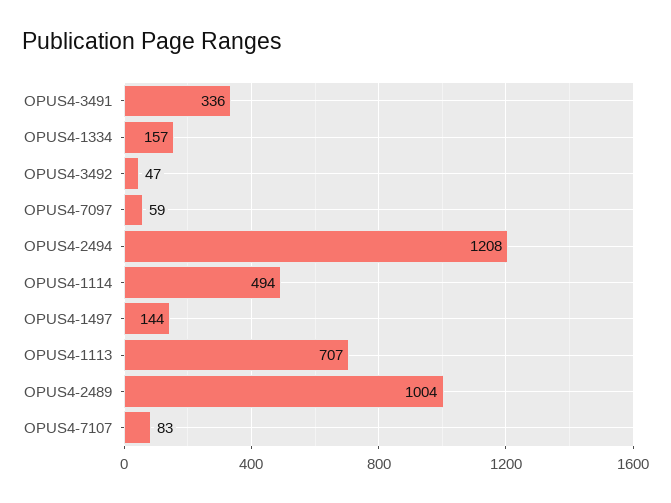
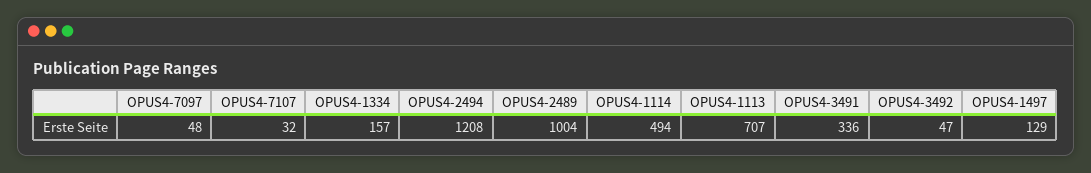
  {
    "OPUS4-3491": 336,
    "OPUS4-1334": 157,
    "OPUS4-3492": 47,
-   "OPUS4-7097": 59,
+   "OPUS4-7097": 48,
    "OPUS4-2494": 1208,
    "OPUS4-1114": 494,
-   "OPUS4-1497": 144,
+   "OPUS4-1497": 129,
    "OPUS4-1113": 707,
    "OPUS4-2489": 1004,
-   "OPUS4-7107": 83
+   "OPUS4-7107": 32
  }

